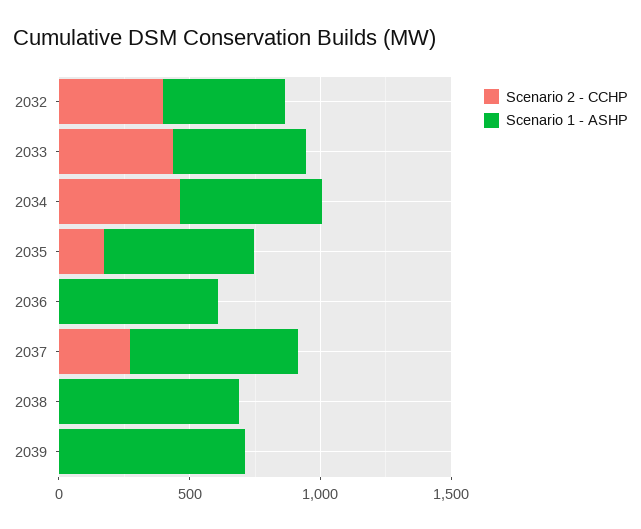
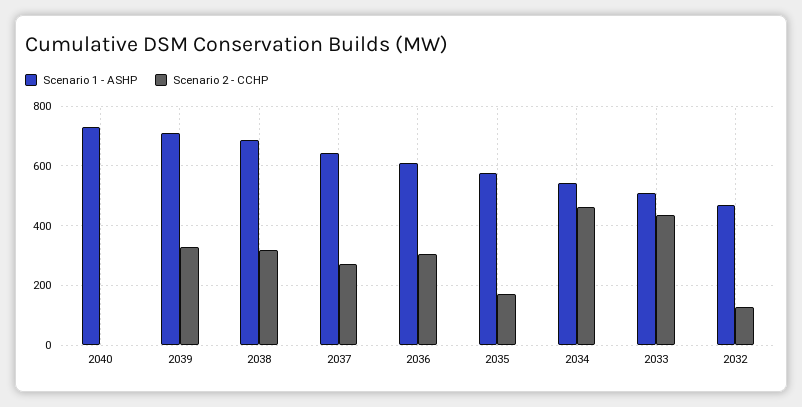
  {
    "Scenario 2 - CCHP": {
-     "2032": 400,
+     "2032": 125,
      "2033": 425,
      "2034": 475,
      "2035": 175,
-     "2036": 0,
+     "2036": 300,
      "2037": 275,
-     "2038": 0,
+     "2038": 325,
-     "2039": 0
+     "2039": 325,
+     "2040": 0
    },
    "Scenario 1 - ASHP": {
      "2032": 475,
      "2033": 500,
      "2034": 550,
      "2035": 575,
      "2036": 600,
      "2037": 650,
      "2038": 675,
-     "2039": 700
+     "2039": 700,
+     "2040": 725
    }
  }

